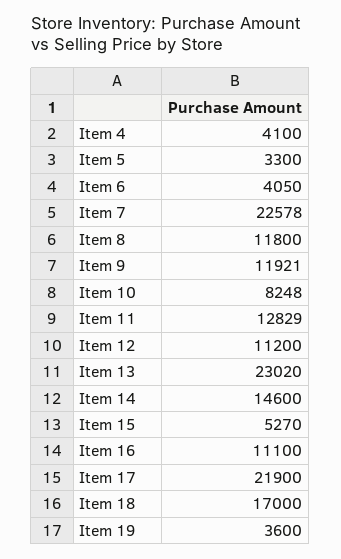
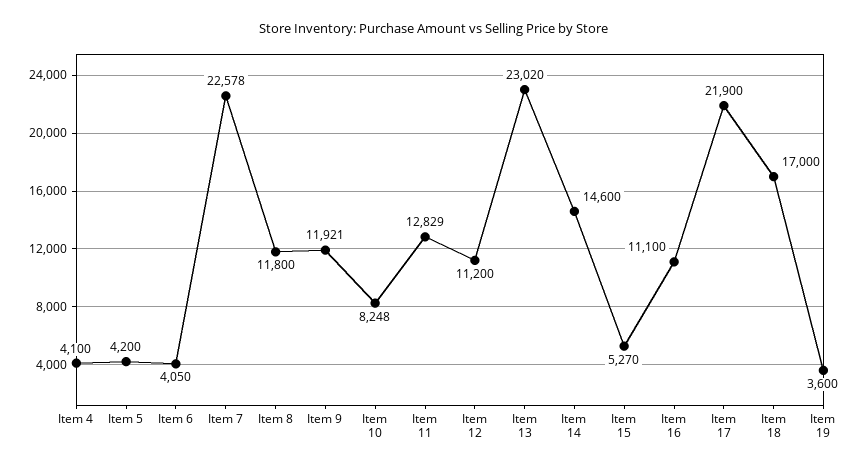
  {
    "Item 4": 4100,
-   "Item 5": 3300,
+   "Item 5": 4200,
    "Item 6": 4050,
    "Item 7": 22578,
    "Item 8": 11800,
    "Item 9": 11921,
    "Item 10": 8248,
    "Item 11": 12829,
    "Item 12": 11200,
    "Item 13": 23020,
    "Item 14": 14600,
    "Item 15": 5270,
    "Item 16": 11100,
    "Item 17": 21900,
    "Item 18": 17000,
    "Item 19": 3600
  }

